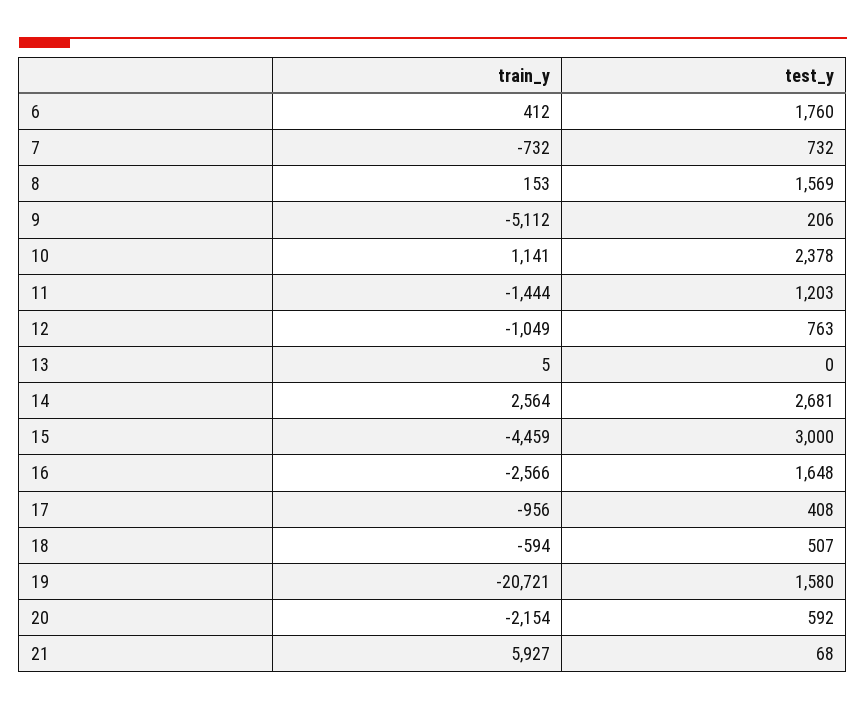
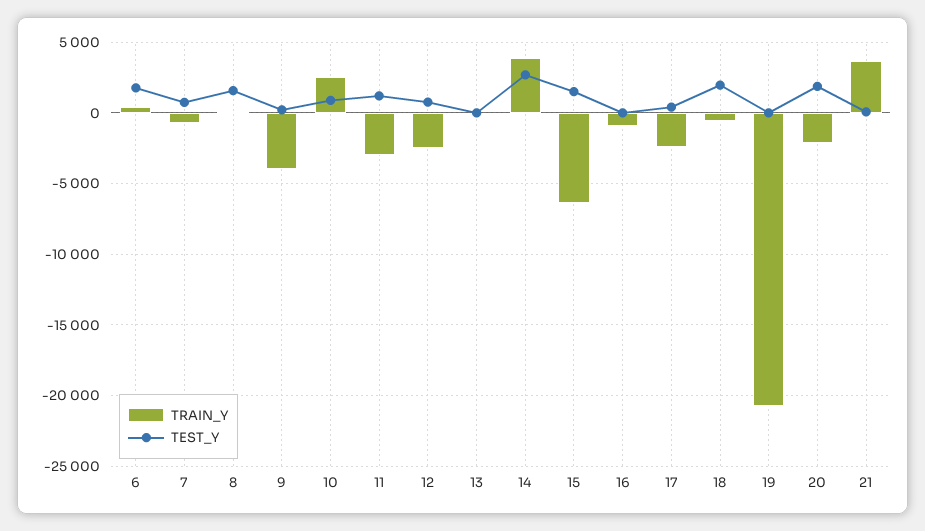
  {
    "train_y": {
      "6": 412,
      "7": -732,
      "8": 153,
-     "9": -5112,
+     "9": -4000,
-     "10": 1141,
+     "10": 2500,
-     "11": -1444,
+     "11": -3000,
-     "12": -1049,
+     "12": -2500,
      "13": 5,
-     "14": 2564,
+     "14": 4000,
-     "15": -4459,
+     "15": -6500,
-     "16": -2566,
+     "16": -1000,
-     "17": -956,
+     "17": -2500,
      "18": -594,
      "19": -20721,
      "20": -2154,
-     "21": 5927
+     "21": 3500
    },
    "test_y": {
      "6": 1760,
      "7": 732,
      "8": 1569,
      "9": 206,
-     "10": 2378,
+     "10": 1000,
      "11": 1203,
      "12": 763,
      "13": 0,
      "14": 2681,
-     "15": 3000,
+     "15": 1500,
-     "16": 1648,
+     "16": 0,
      "17": 408,
-     "18": 507,
+     "18": 2000,
-     "19": 1580,
+     "19": 0,
-     "20": 592,
+     "20": 2000,
      "21": 68
    }
  }

